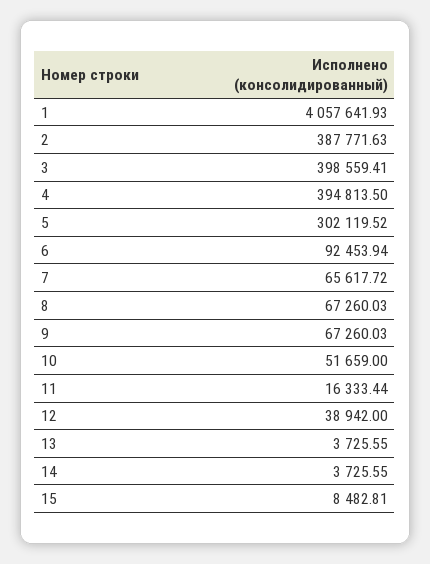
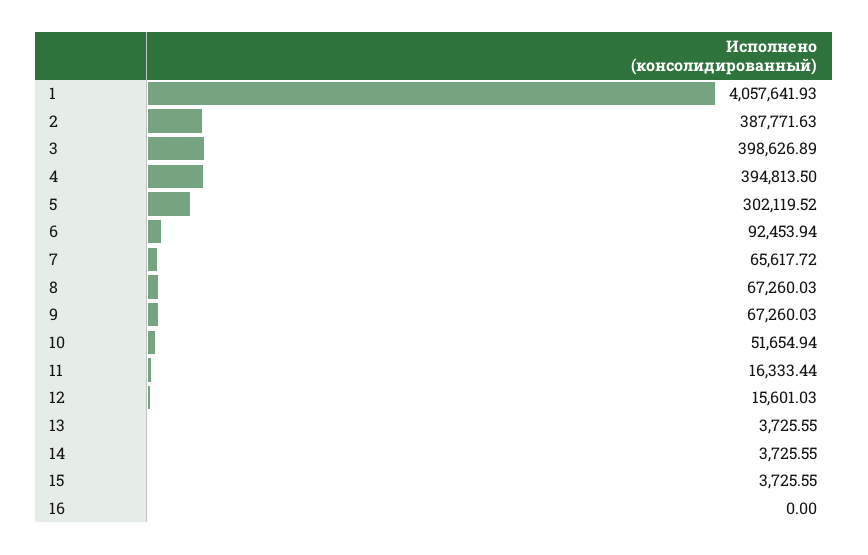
  {
    "1": 4057641.93,
    "2": 387771.63,
-   "3": 398559.41,
+   "3": 398626.89,
    "4": 394813.5,
    "5": 302119.52,
    "6": 92453.94,
    "7": 65617.72,
    "8": 67260.03,
    "9": 67260.03,
-   "10": 51659,
+   "10": 51654.94,
    "11": 16333.44,
-   "12": 38942,
+   "12": 15601.03,
    "13": 3725.55,
    "14": 3725.55,
-   "15": 8482.81
+   "15": 3725.55,
+   "16": 0
  }

